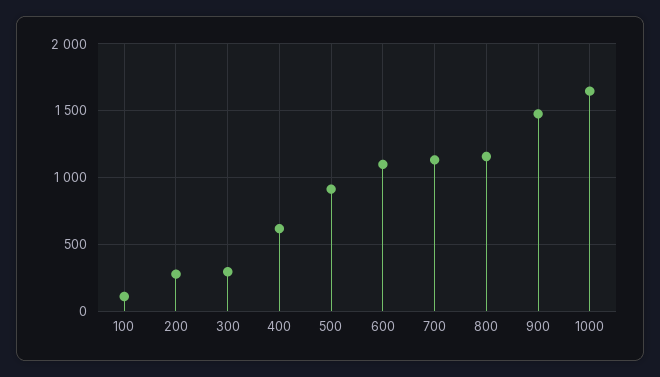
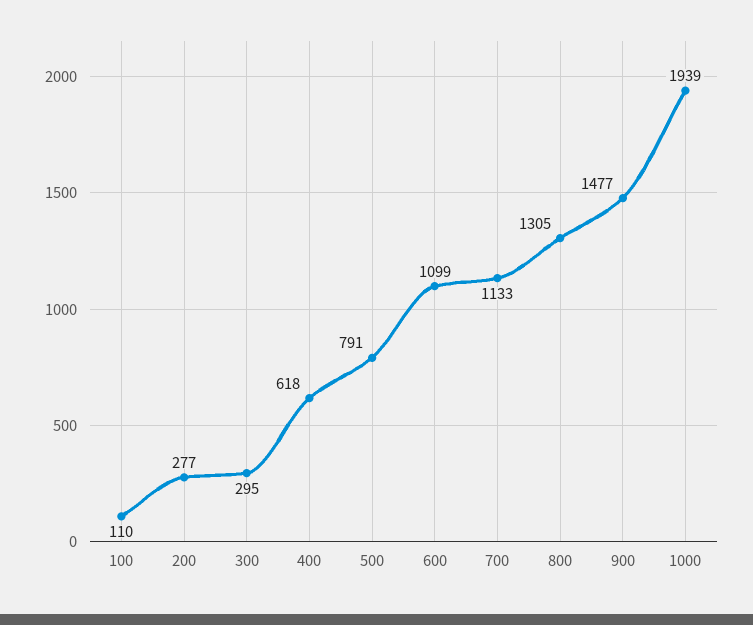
  {
    "100": 110,
    "200": 277,
    "300": 295,
    "400": 618,
-   "500": 900,
+   "500": 791,
    "600": 1099,
    "700": 1133,
-   "800": 1150,
+   "800": 1305,
    "900": 1477,
-   "1000": 1650
+   "1000": 1939
  }

